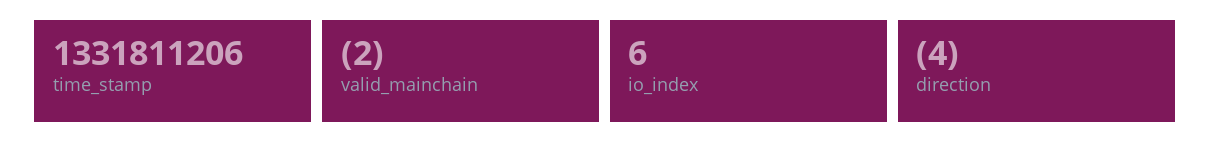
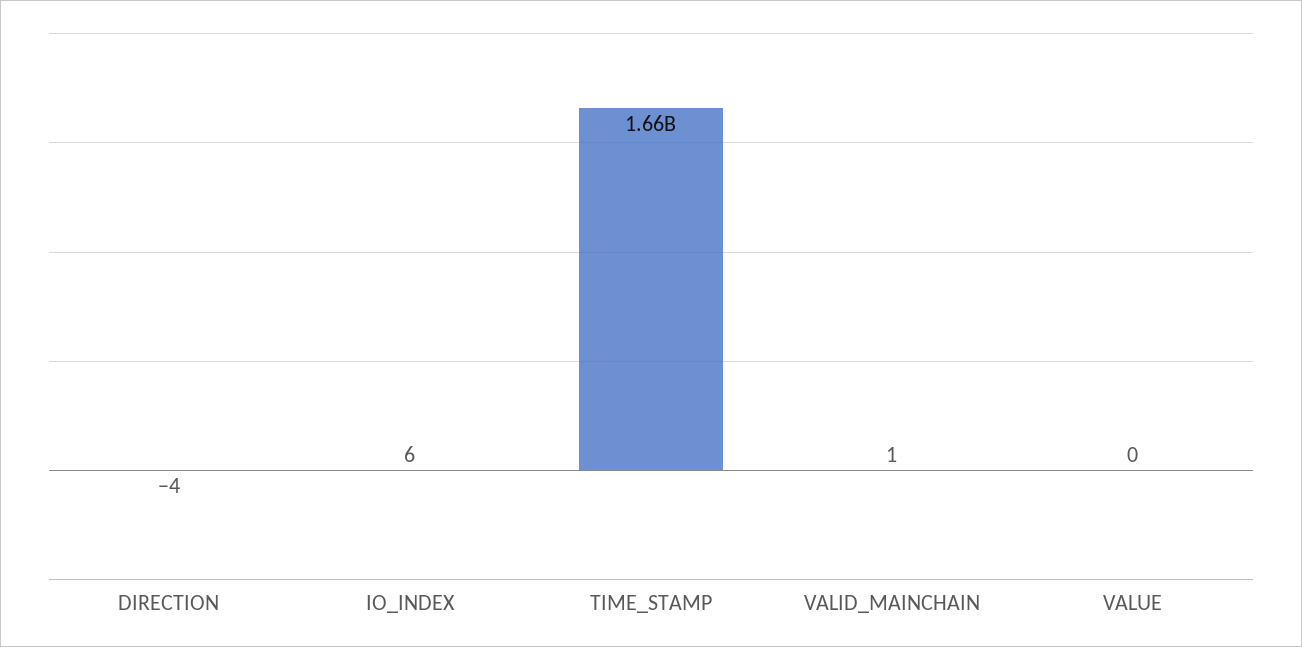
  {
-   "time_stamp": 1331811206,
+   "time_stamp": 1660000000,
-   "valid_mainchain": -2,
+   "valid_mainchain": 1,
    "io_index": 6,
-   "direction": -4
+   "direction": -4,
+   "VALUE": 0
  }

